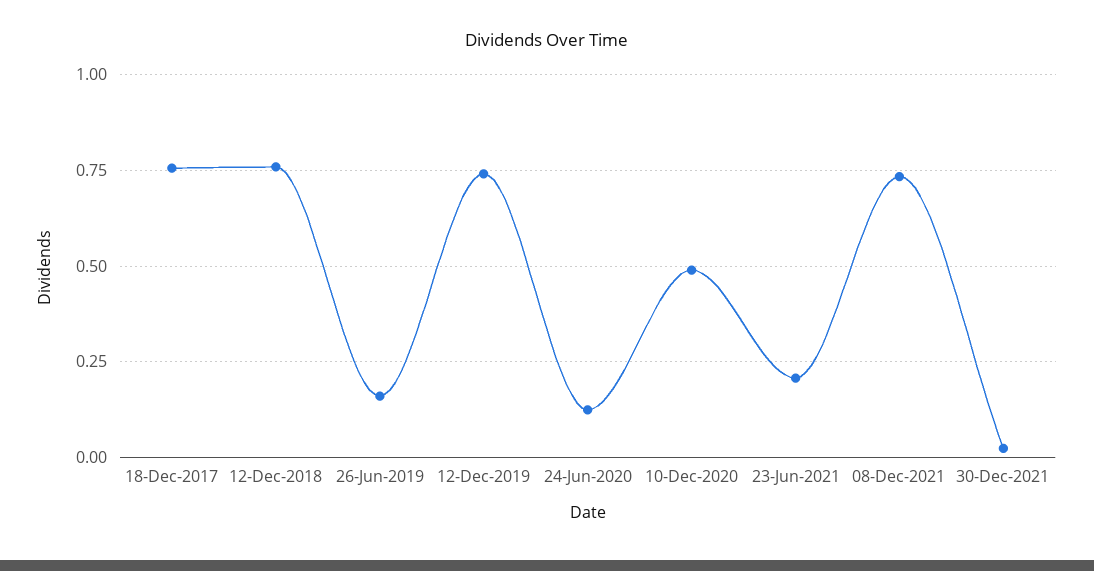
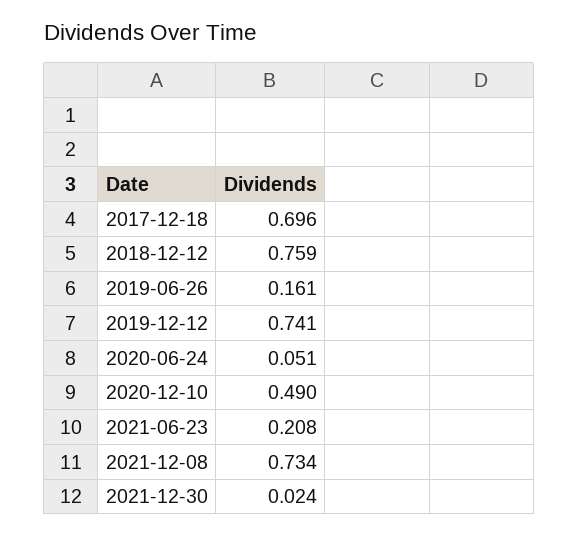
  {
-   "18-Dec-2017": 0.75,
+   "18-Dec-2017": 0.696,
    "12-Dec-2018": 0.759,
    "26-Jun-2019": 0.161,
    "12-Dec-2019": 0.741,
-   "24-Jun-2020": 0.125,
+   "24-Jun-2020": 0.051,
    "10-Dec-2020": 0.49,
    "23-Jun-2021": 0.208,
    "08-Dec-2021": 0.734,
    "30-Dec-2021": 0.024
  }

